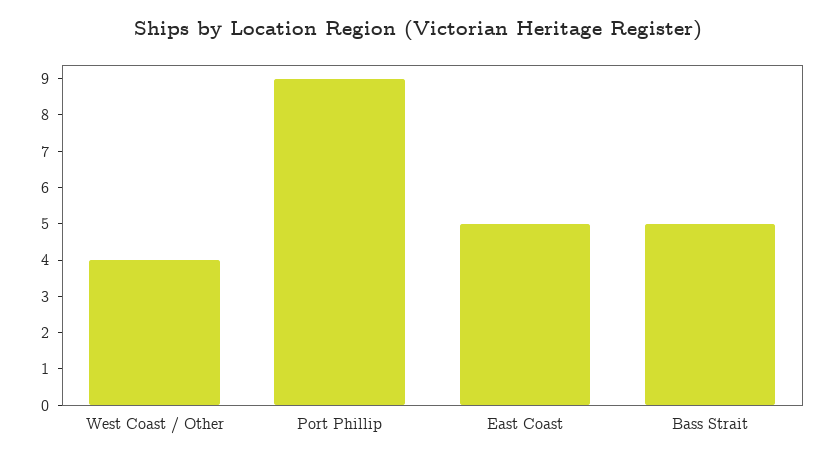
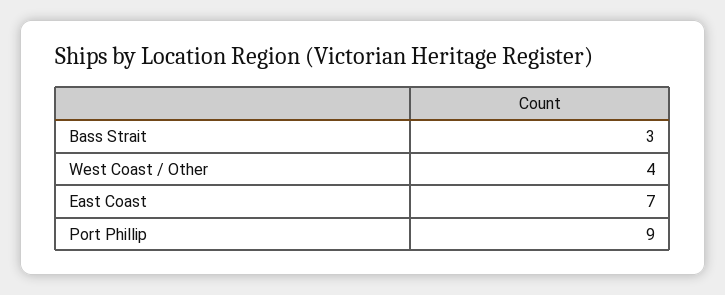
  {
    "West Coast / Other": 4,
    "Port Phillip": 9,
-   "East Coast": 5,
+   "East Coast": 7,
-   "Bass Strait": 5
+   "Bass Strait": 3
  }

